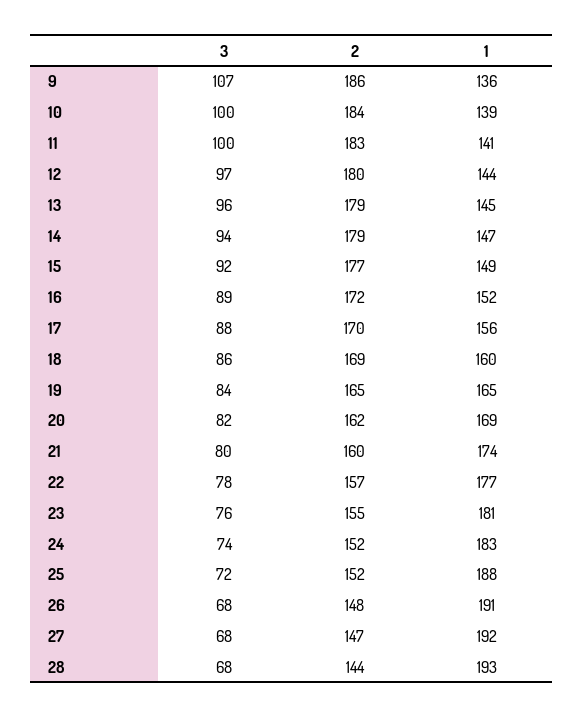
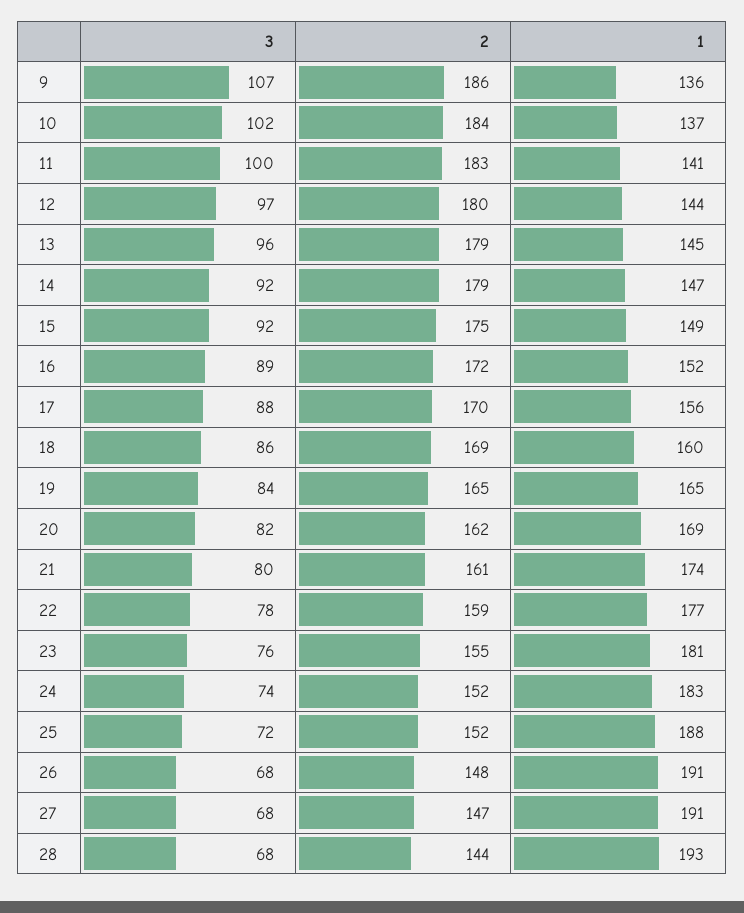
  {
    "3": {
      "9": 107,
-     "10": 100,
+     "10": 102,
      "11": 100,
      "12": 97,
      "13": 96,
-     "14": 94,
+     "14": 92,
      "15": 92,
      "16": 89,
      "17": 88,
      "18": 86,
      "19": 84,
      "20": 82,
      "21": 80,
      "22": 78,
      "23": 76,
      "24": 74,
      "25": 72,
      "26": 68,
      "27": 68,
      "28": 68
    },
    "2": {
      "9": 186,
      "10": 184,
      "11": 183,
      "12": 180,
      "13": 179,
      "14": 179,
-     "15": 177,
+     "15": 175,
      "16": 172,
      "17": 170,
      "18": 169,
      "19": 165,
      "20": 162,
-     "21": 160,
+     "21": 161,
-     "22": 157,
+     "22": 159,
      "23": 155,
      "24": 152,
      "25": 152,
      "26": 148,
      "27": 147,
      "28": 144
    },
    "1": {
      "9": 136,
-     "10": 139,
+     "10": 137,
      "11": 141,
      "12": 144,
      "13": 145,
      "14": 147,
      "15": 149,
      "16": 152,
      "17": 156,
      "18": 160,
      "19": 165,
      "20": 169,
      "21": 174,
      "22": 177,
      "23": 181,
      "24": 183,
      "25": 188,
      "26": 191,
-     "27": 192,
+     "27": 191,
      "28": 193
    }
  }

